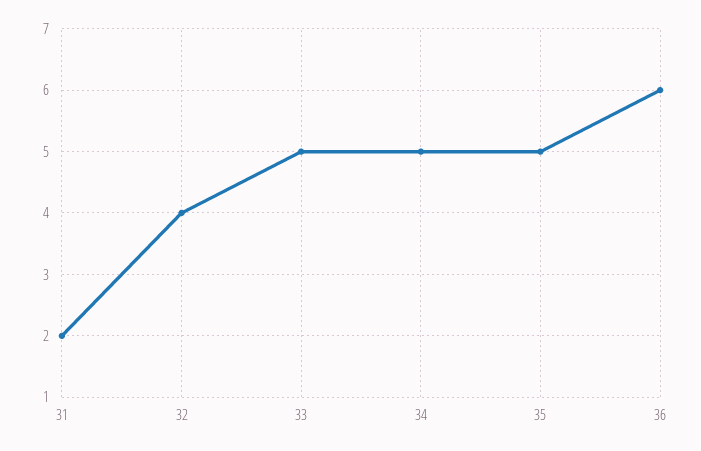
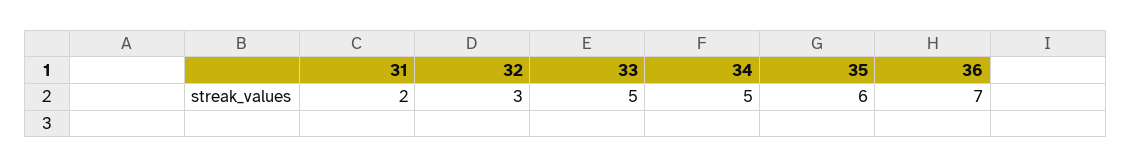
  {
    "31": 2,
-   "32": 4,
+   "32": 3,
    "33": 5,
    "34": 5,
-   "35": 5,
+   "35": 6,
-   "36": 6
+   "36": 7
  }

